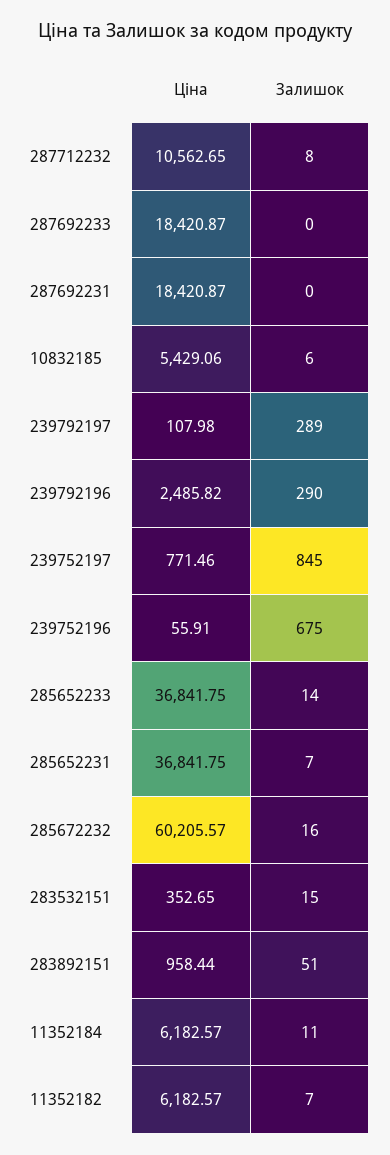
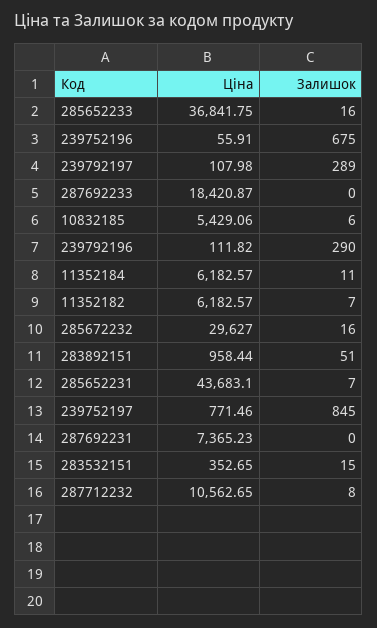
  {
    "Ціна": {
      "287712232": 10562.65,
      "287692233": 18420.87,
-     "287692231": 18420.87,
+     "287692231": 7365.23,
      "10832185": 5429.06,
      "239792197": 107.98,
-     "239792196": 2485.82,
+     "239792196": 111.82,
      "239752197": 771.46,
      "239752196": 55.91,
      "285652233": 36841.75,
-     "285652231": 36841.75,
+     "285652231": 43683.1,
-     "285672232": 60205.57,
+     "285672232": 29627,
      "283532151": 352.65,
      "283892151": 958.44,
      "11352184": 6182.57,
      "11352182": 6182.57
    },
    "Залишок": {
      "287712232": 8,
      "287692233": 0,
      "287692231": 0,
      "10832185": 6,
      "239792197": 289,
      "239792196": 290,
      "239752197": 845,
      "239752196": 675,
-     "285652233": 14,
+     "285652233": 16,
      "285652231": 7,
      "285672232": 16,
      "283532151": 15,
      "283892151": 51,
      "11352184": 11,
      "11352182": 7
    }
  }

